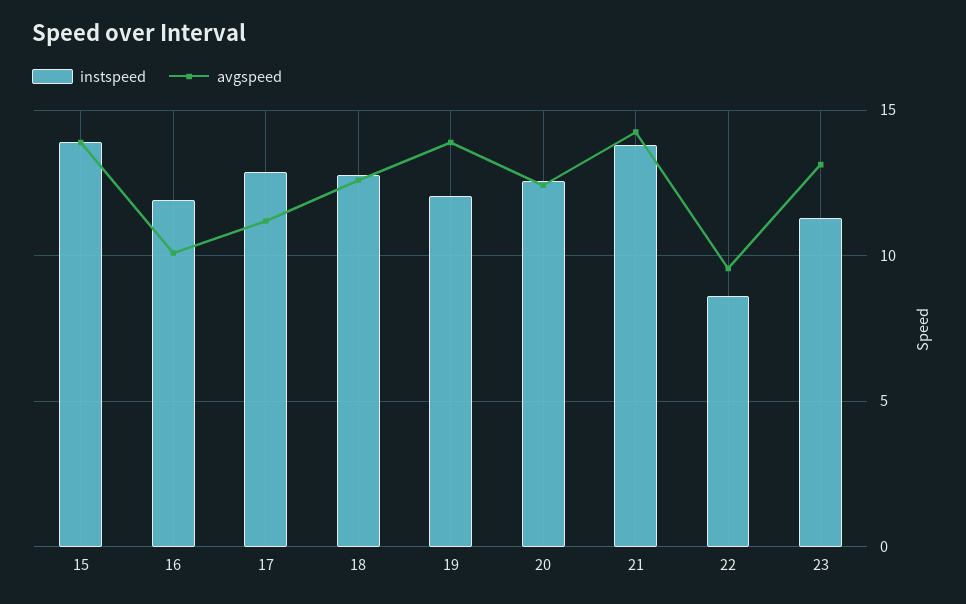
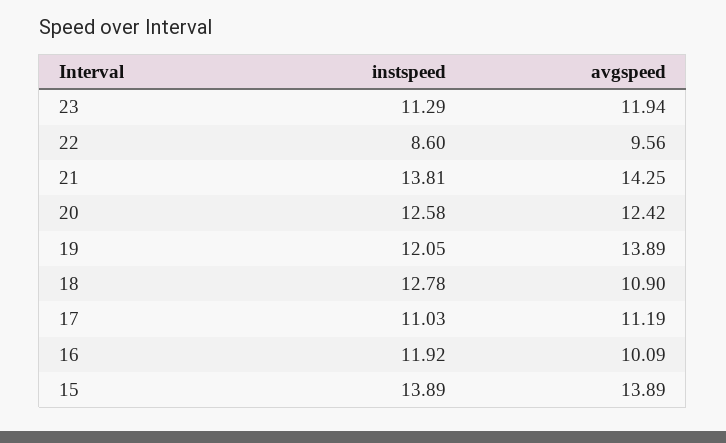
  {
    "instspeed": {
      "15": 13.89,
      "16": 11.92,
-     "17": 13,
+     "17": 11.03,
      "18": 12.78,
      "19": 12.05,
      "20": 12.58,
      "21": 13.81,
      "22": 8.6,
      "23": 11.29
    },
    "avgspeed": {
      "15": 13.89,
      "16": 10.09,
      "17": 11.19,
-     "18": 12.5,
+     "18": 10.9,
      "19": 13.89,
      "20": 12.42,
      "21": 14.25,
      "22": 9.56,
-     "23": 13
+     "23": 11.94
    }
  }

